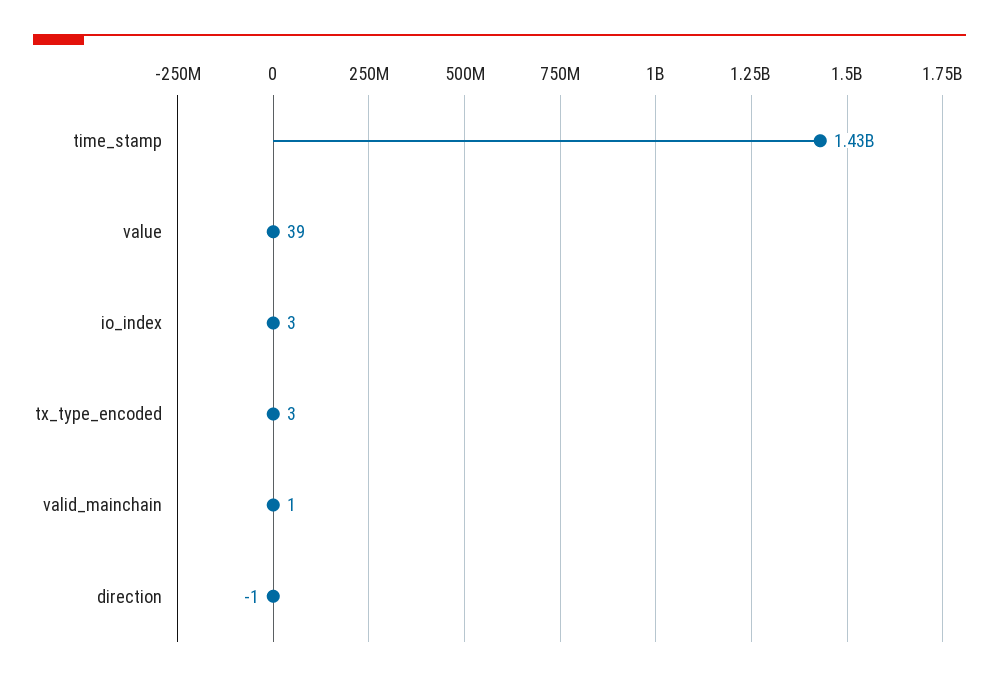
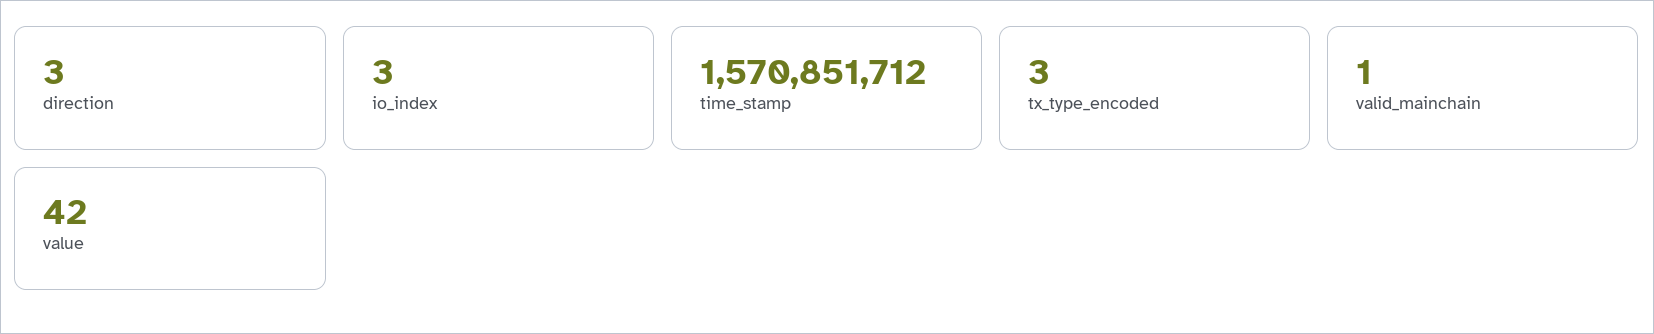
  {
-   "time_stamp": 1430000000,
+   "time_stamp": 1570851712,
-   "value": 39,
+   "value": 42,
    "io_index": 3,
    "tx_type_encoded": 3,
    "valid_mainchain": 1,
-   "direction": -1
+   "direction": 3
  }

